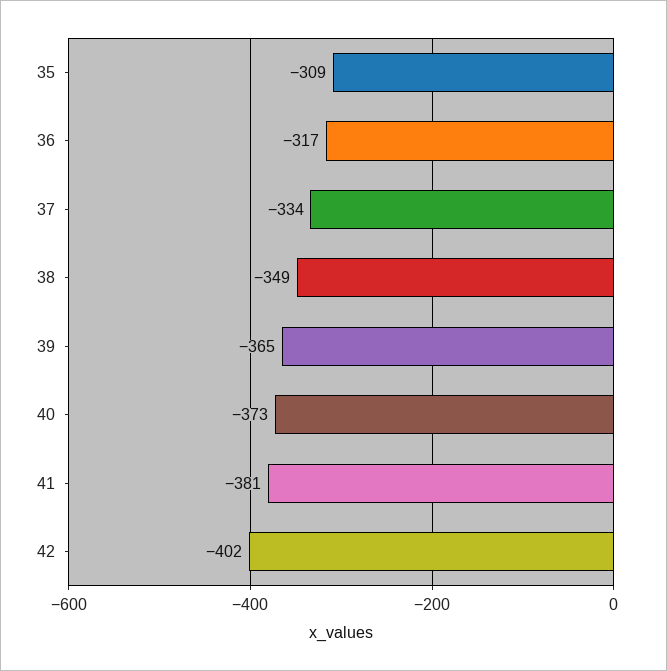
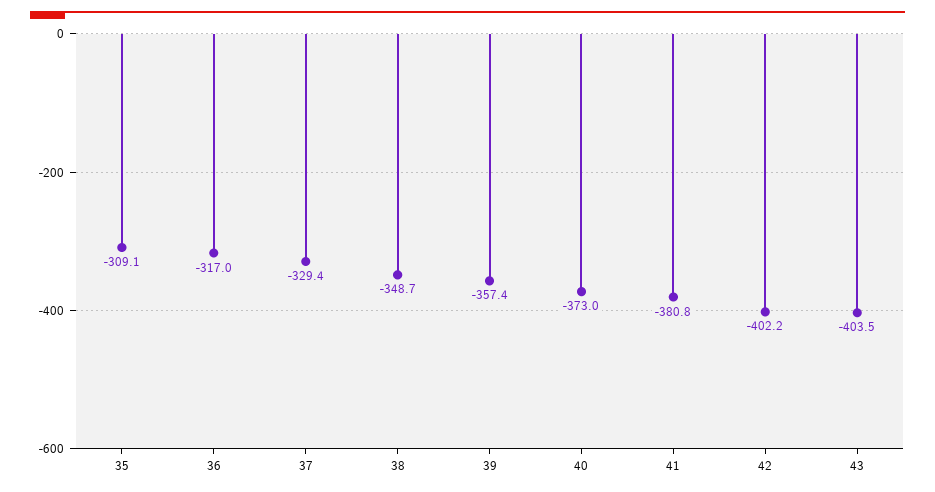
  {
    "35": -309.1,
    "36": -317,
-   "37": -334,
+   "37": -329.4,
    "38": -348.7,
-   "39": -365,
+   "39": -357.4,
    "40": -373,
    "41": -380.8,
-   "42": -402.2
+   "42": -402.2,
+   "43": -403.5
  }

